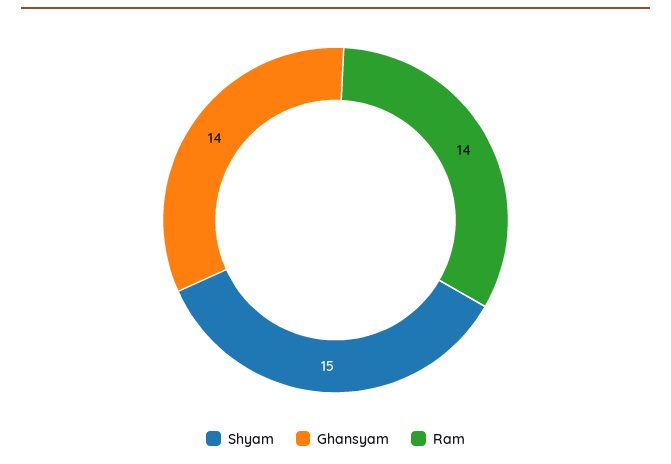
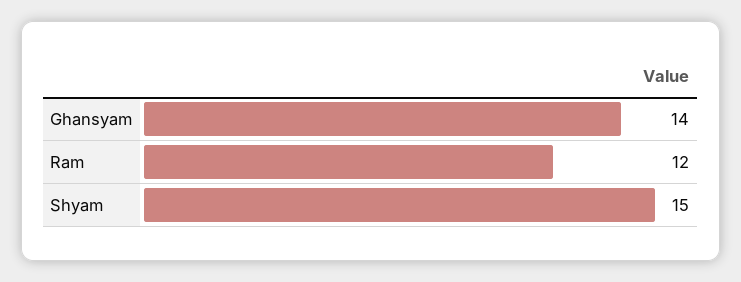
  {
    "Shyam": 15,
    "Ghansyam": 14,
-   "Ram": 14
+   "Ram": 12
  }

